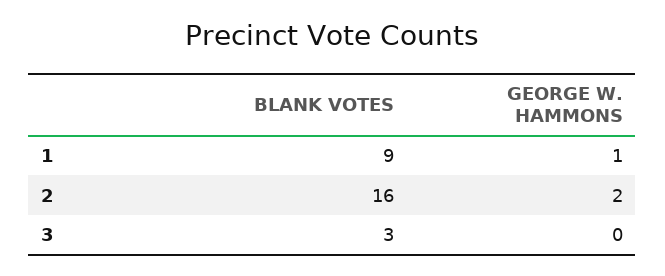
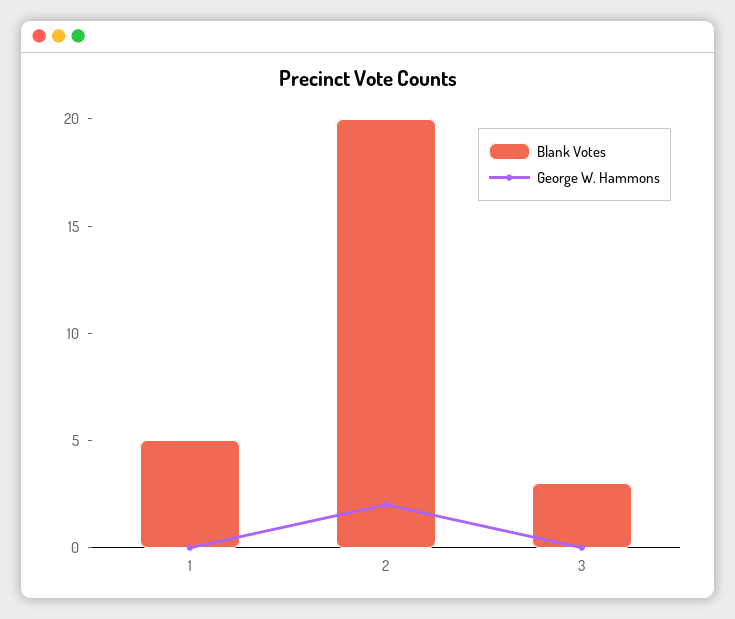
  {
    "BLANK VOTES": {
-     "1": 9,
+     "1": 5,
-     "2": 16,
+     "2": 20,
      "3": 3
    },
    "GEORGE W. HAMMONS": {
-     "1": 1,
+     "1": 0,
      "2": 2,
      "3": 0
    }
  }

